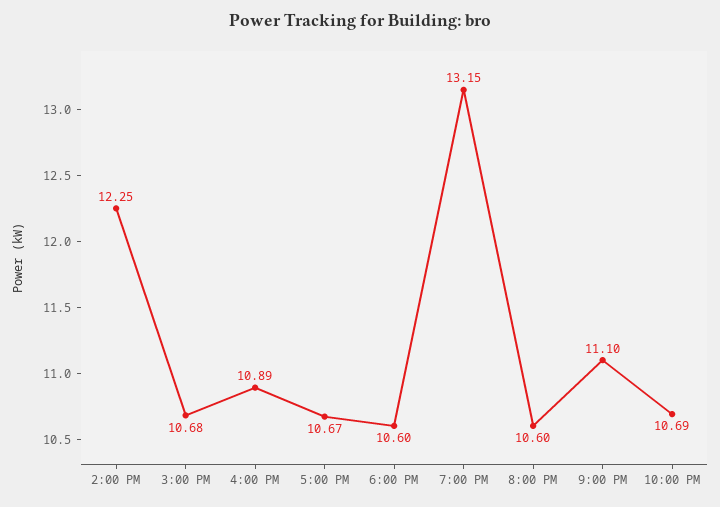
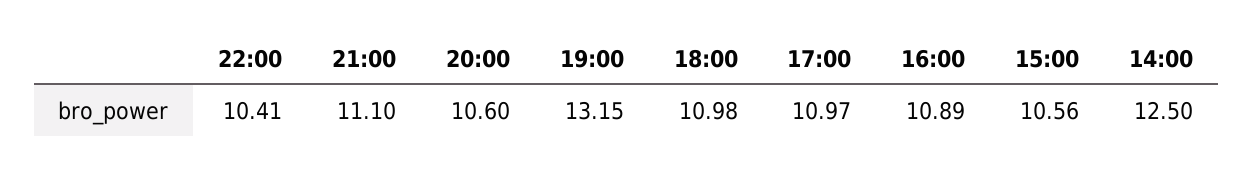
  {
-   "2:00 PM": 12.25,
+   "2:00 PM": 12.5,
-   "3:00 PM": 10.68,
+   "3:00 PM": 10.56,
    "4:00 PM": 10.89,
-   "5:00 PM": 10.67,
+   "5:00 PM": 10.97,
-   "6:00 PM": 10.6,
+   "6:00 PM": 10.98,
    "7:00 PM": 13.15,
    "8:00 PM": 10.6,
    "9:00 PM": 11.1,
-   "10:00 PM": 10.69
+   "10:00 PM": 10.41
  }

